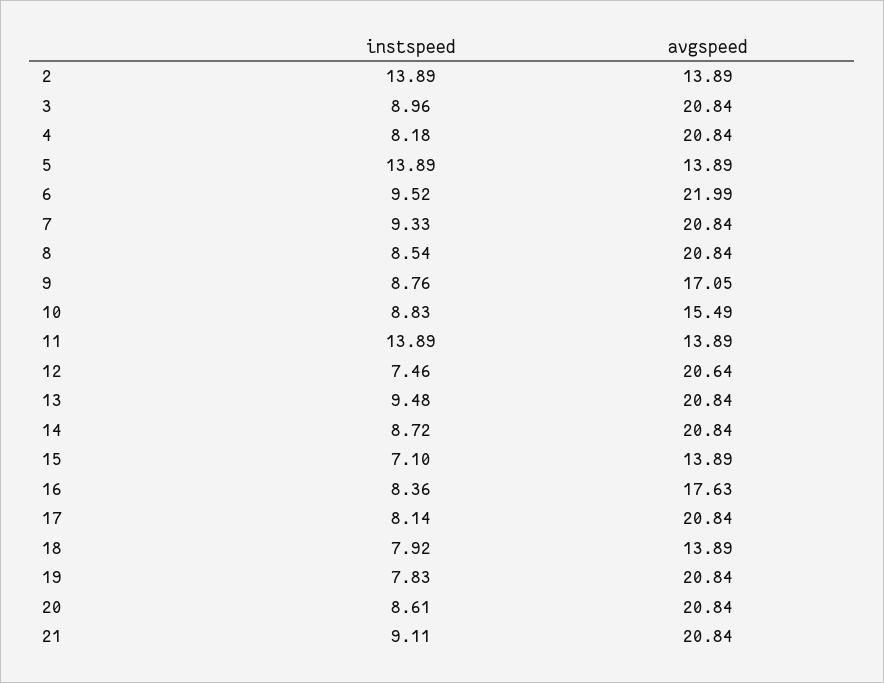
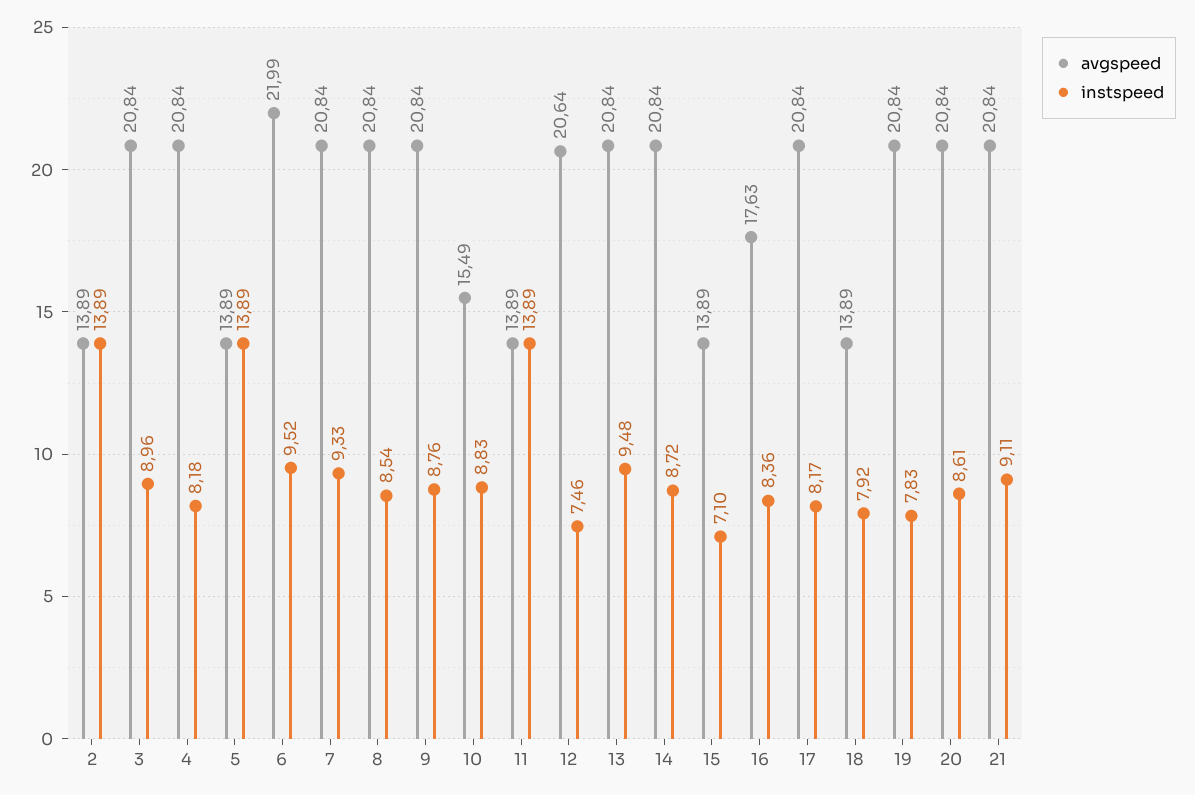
  {
    "instspeed": {
      "2": 13.89,
      "3": 8.96,
      "4": 8.18,
      "5": 13.89,
      "6": 9.52,
      "7": 9.33,
      "8": 8.54,
      "9": 8.76,
      "10": 8.83,
      "11": 13.89,
      "12": 7.46,
      "13": 9.48,
      "14": 8.72,
      "15": 7.1,
      "16": 8.36,
-     "17": 8.14,
+     "17": 8.17,
      "18": 7.92,
      "19": 7.83,
      "20": 8.61,
      "21": 9.11
    },
    "avgspeed": {
      "2": 13.89,
      "3": 20.84,
      "4": 20.84,
      "5": 13.89,
      "6": 21.99,
      "7": 20.84,
      "8": 20.84,
-     "9": 17.05,
+     "9": 20.84,
      "10": 15.49,
      "11": 13.89,
      "12": 20.64,
      "13": 20.84,
      "14": 20.84,
      "15": 13.89,
      "16": 17.63,
      "17": 20.84,
      "18": 13.89,
      "19": 20.84,
      "20": 20.84,
      "21": 20.84
    }
  }

